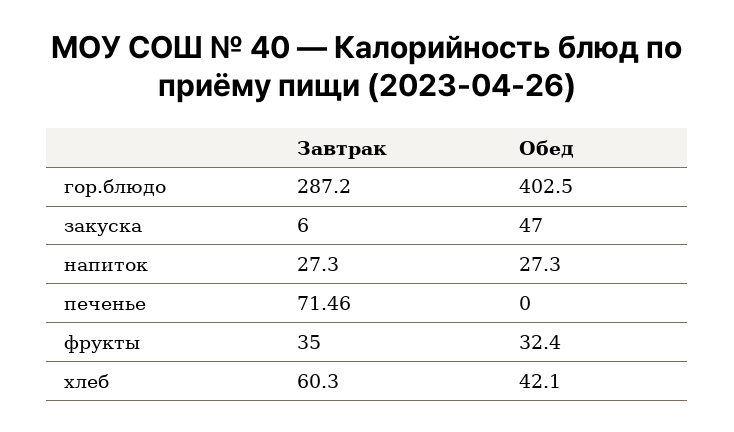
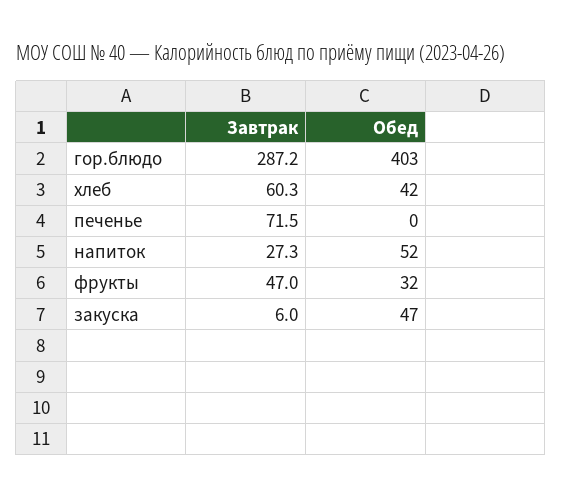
  {
    "Завтрак": {
      "гор.блюдо": 287.2,
      "закуска": 6,
      "напиток": 27.3,
      "печенье": 71.46,
-     "фрукты": 35,
+     "фрукты": 47,
      "хлеб": 60.3
    },
    "Обед": {
      "гор.блюдо": 402.5,
      "закуска": 47,
-     "напиток": 27.3,
+     "напиток": 52,
      "печенье": 0,
      "фрукты": 32.4,
      "хлеб": 42.1
    }
  }

